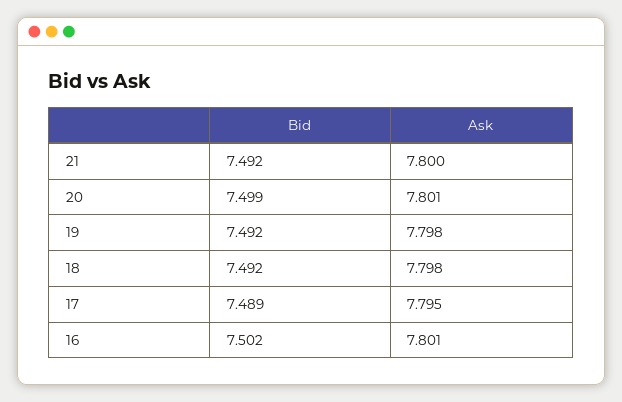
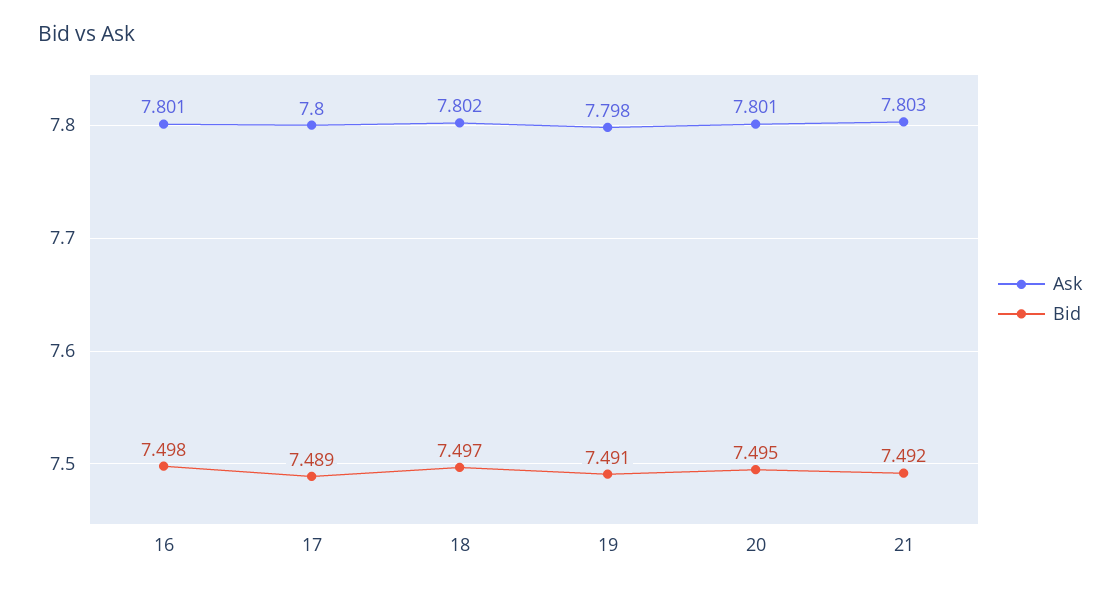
  {
    "Bid": {
      "21": 7.492,
-     "20": 7.499,
+     "20": 7.495,
-     "19": 7.492,
+     "19": 7.491,
-     "18": 7.492,
+     "18": 7.497,
      "17": 7.489,
-     "16": 7.502
+     "16": 7.498
    },
    "Ask": {
-     "21": 7.8,
+     "21": 7.803,
      "20": 7.801,
      "19": 7.798,
-     "18": 7.798,
+     "18": 7.802,
-     "17": 7.795,
+     "17": 7.8,
      "16": 7.801
    }
  }

